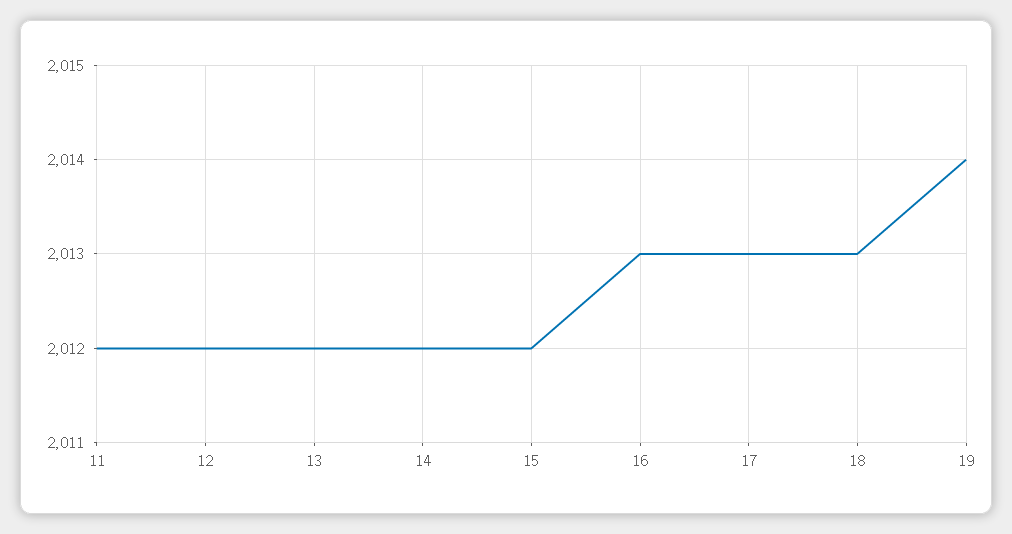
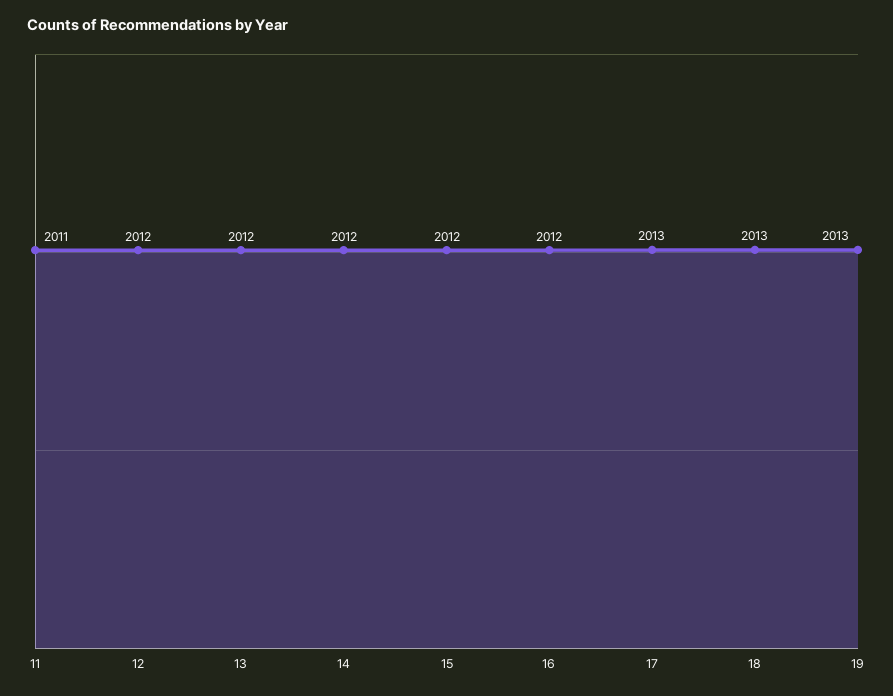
  {
-   "11": 2012,
+   "11": 2011,
    "12": 2012,
    "13": 2012,
    "14": 2012,
    "15": 2012,
-   "16": 2013,
+   "16": 2012,
    "17": 2013,
    "18": 2013,
-   "19": 2014
+   "19": 2013
  }

